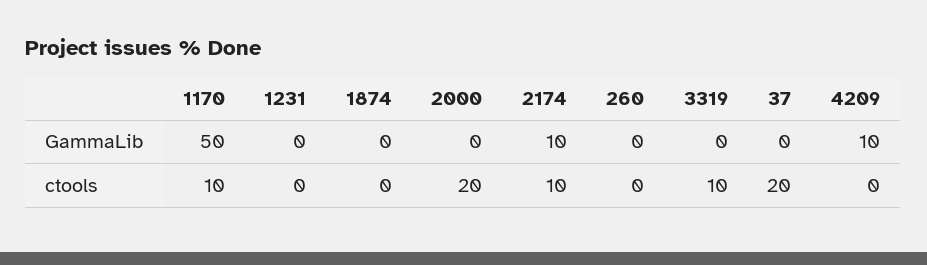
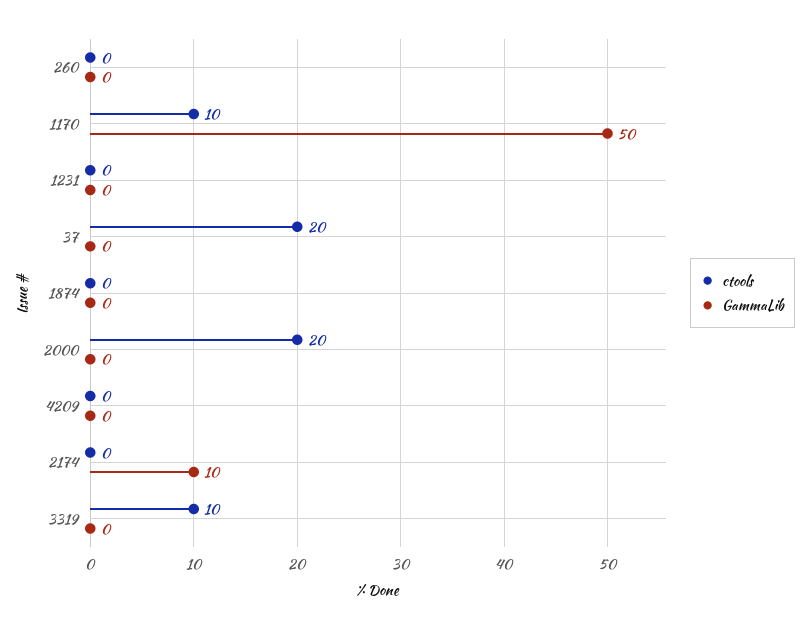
  {
    "GammaLib": {
      "1170": 50,
      "1231": 0,
      "1874": 0,
      "2000": 0,
      "2174": 10,
      "260": 0,
      "3319": 0,
      "37": 0,
-     "4209": 10
+     "4209": 0
    },
    "ctools": {
      "1170": 10,
      "1231": 0,
      "1874": 0,
      "2000": 20,
-     "2174": 10,
+     "2174": 0,
      "260": 0,
      "3319": 10,
      "37": 20,
      "4209": 0
    }
  }

